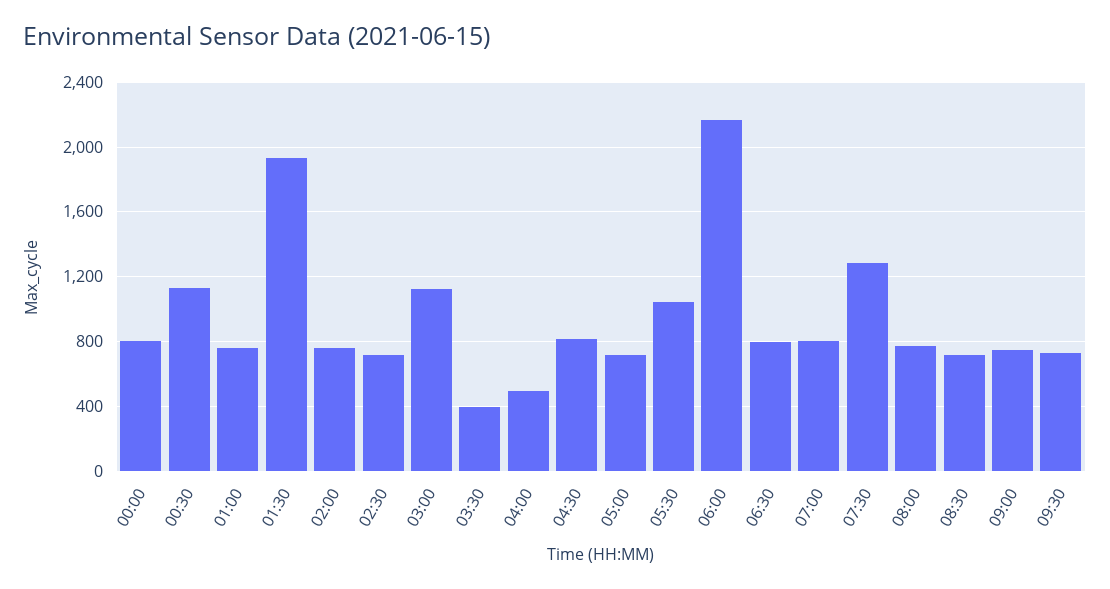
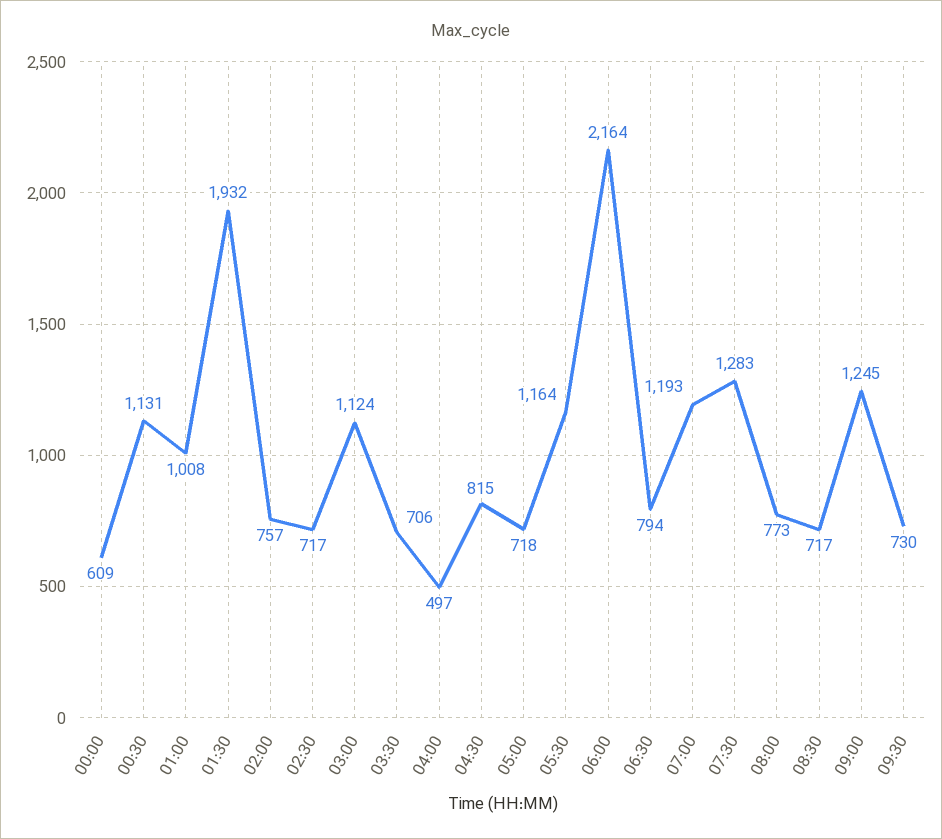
  {
-   "00:00": 800,
+   "00:00": 609,
    "00:30": 1131,
-   "01:00": 750,
+   "01:00": 1008,
    "01:30": 1932,
    "02:00": 757,
    "02:30": 717,
    "03:00": 1124,
-   "03:30": 400,
+   "03:30": 706,
    "04:00": 497,
    "04:30": 815,
    "05:00": 718,
-   "05:30": 1050,
+   "05:30": 1164,
    "06:00": 2164,
    "06:30": 794,
-   "07:00": 800,
+   "07:00": 1193,
    "07:30": 1283,
    "08:00": 773,
    "08:30": 717,
-   "09:00": 750,
+   "09:00": 1245,
    "09:30": 730
  }

